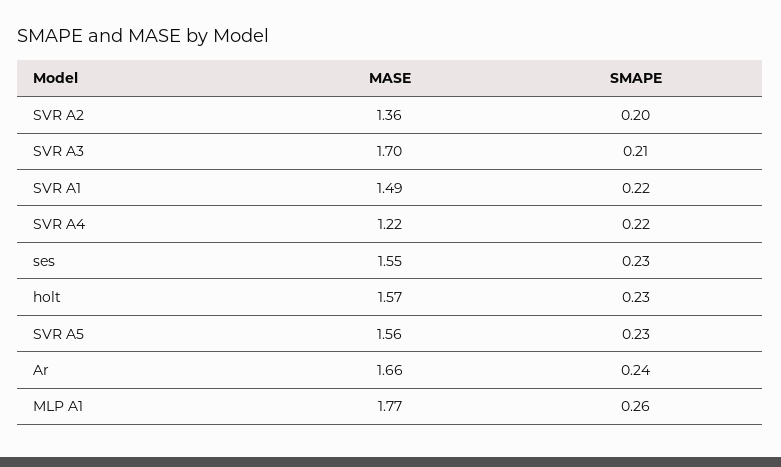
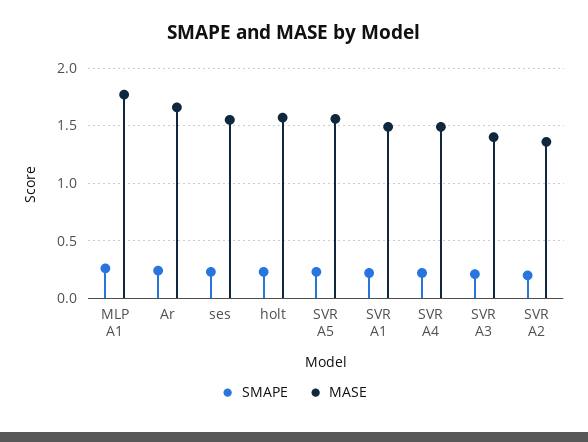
  {
    "MASE": {
      "SVR A2": 1.36,
-     "SVR A3": 1.7,
+     "SVR A3": 1.4,
      "SVR A1": 1.49,
-     "SVR A4": 1.22,
+     "SVR A4": 1.5,
      "ses": 1.55,
      "holt": 1.57,
      "SVR A5": 1.56,
      "Ar": 1.66,
      "MLP A1": 1.77
    },
    "SMAPE": {
      "SVR A2": 0.2,
      "SVR A3": 0.21,
      "SVR A1": 0.22,
      "SVR A4": 0.22,
      "ses": 0.23,
      "holt": 0.23,
      "SVR A5": 0.23,
      "Ar": 0.24,
      "MLP A1": 0.26
    }
  }

